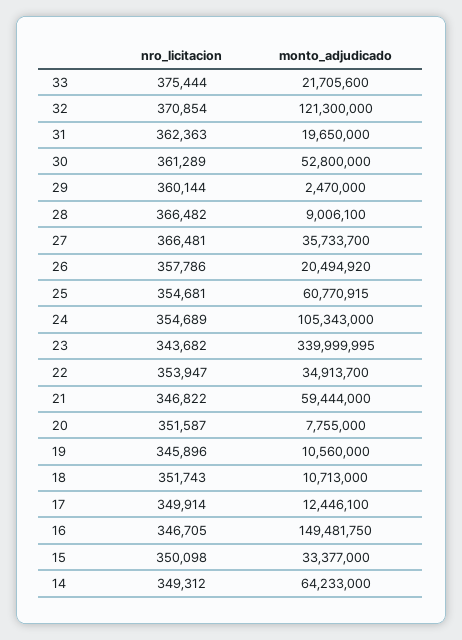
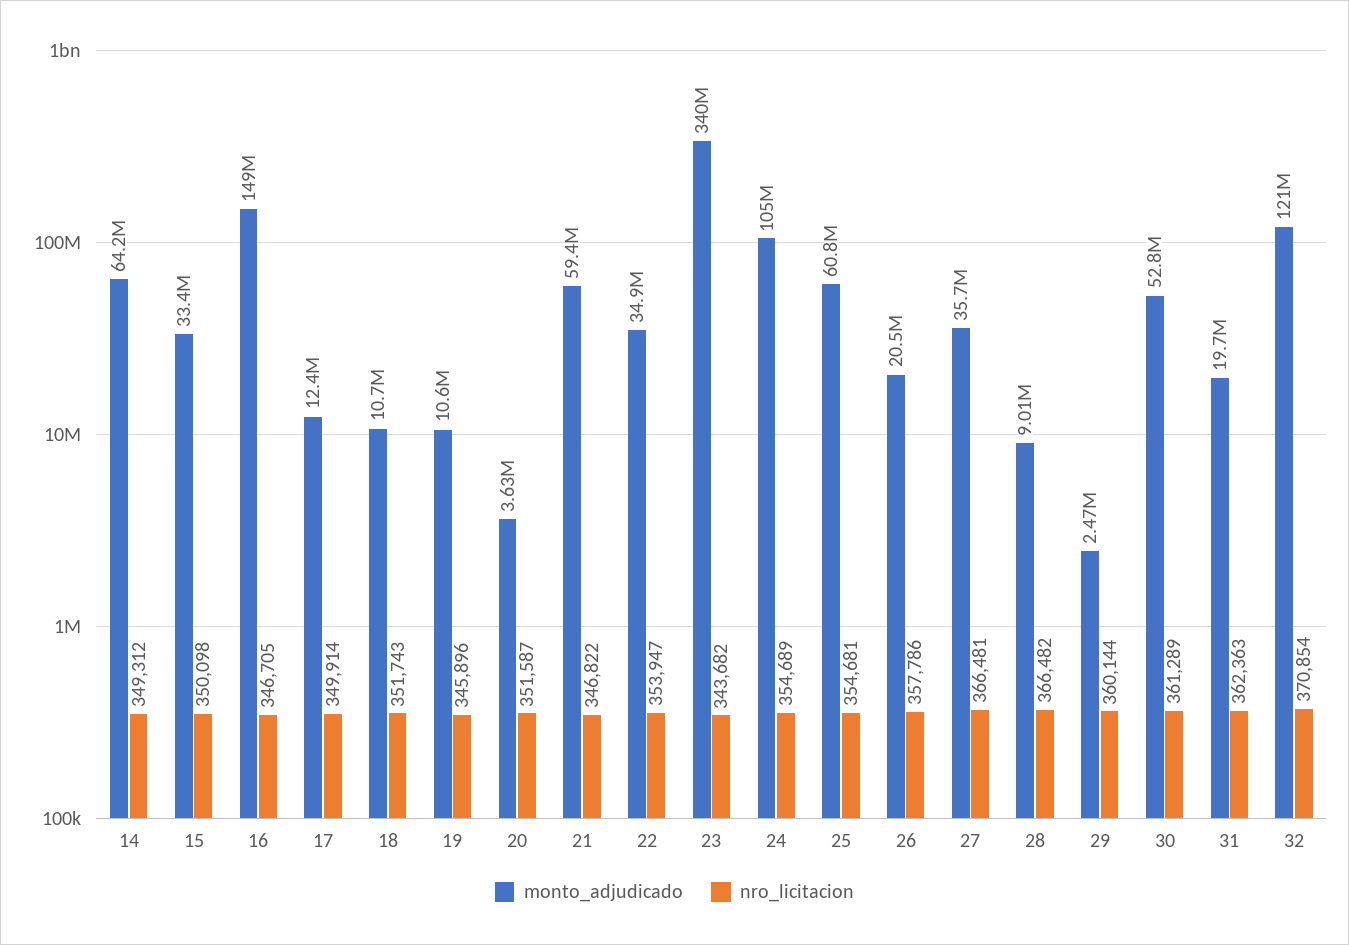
  {
    "nro_licitacion": {
-     "33": 375444,
      "32": 370854,
      "31": 362363,
      "30": 361289,
      "29": 360144,
      "28": 366482,
      "27": 366481,
      "26": 357786,
      "25": 354681,
      "24": 354689,
      "23": 343682,
      "22": 353947,
      "21": 346822,
      "20": 351587,
      "19": 345896,
      "18": 351743,
      "17": 349914,
      "16": 346705,
      "15": 350098,
      "14": 349312
    },
    "monto_adjudicado": {
-     "33": 21705600,
      "32": 121300000,
      "31": 19650000,
      "30": 52800000,
      "29": 2470000,
      "28": 9006100,
      "27": 35733700,
      "26": 20494920,
      "25": 60770915,
      "24": 105343000,
      "23": 339999995,
      "22": 34913700,
      "21": 59444000,
-     "20": 7755000,
+     "20": 3630000,
      "19": 10560000,
      "18": 10713000,
      "17": 12446100,
      "16": 149481750,
      "15": 33377000,
      "14": 64233000
    }
  }

